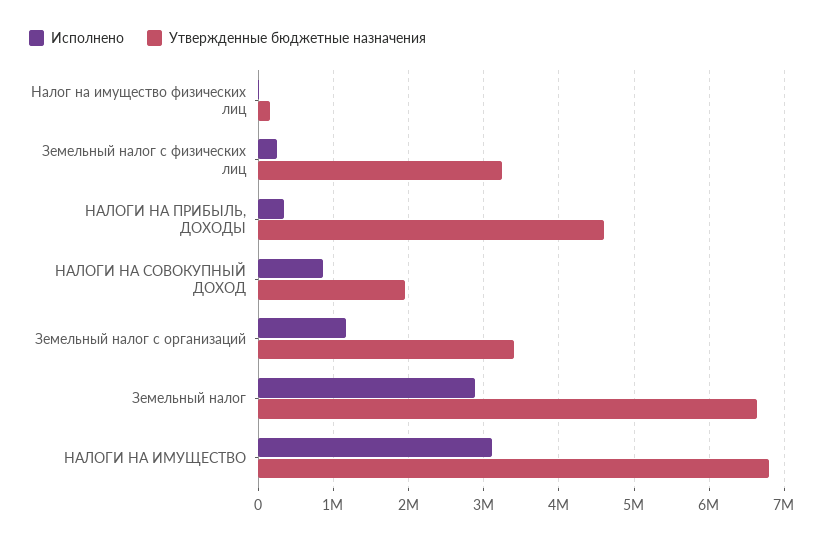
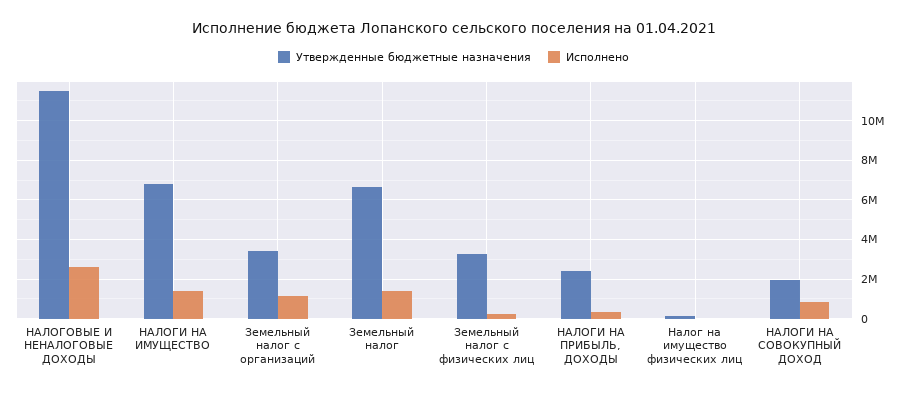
  {
    "Исполнено": {
      "Налог на имущество физических лиц": 0,
      "Земельный налог с физических лиц": 200000,
      "НАЛОГИ НА ПРИБЫЛЬ, ДОХОДЫ": 300000,
      "НАЛОГИ НА СОВОКУПНЫЙ ДОХОД": 900000,
      "Земельный налог с организаций": 1200000,
-     "Земельный налог": 2900000,
+     "Земельный налог": 1500000,
-     "НАЛОГИ НА ИМУЩЕСТВО": 3100000
+     "НАЛОГИ НА ИМУЩЕСТВО": 1500000,
+     "НАЛОГОВЫЕ И НЕНАЛОГОВЫЕ ДОХОДЫ": 2500000
    },
    "Утвержденные бюджетные назначения": {
      "Налог на имущество физических лиц": 200000,
      "Земельный налог с физических лиц": 3200000,
-     "НАЛОГИ НА ПРИБЫЛЬ, ДОХОДЫ": 4600000,
+     "НАЛОГИ НА ПРИБЫЛЬ, ДОХОДЫ": 2500000,
      "НАЛОГИ НА СОВОКУПНЫЙ ДОХОД": 2000000,
      "Земельный налог с организаций": 3400000,
      "Земельный налог": 6600000,
-     "НАЛОГИ НА ИМУЩЕСТВО": 6800000
+     "НАЛОГИ НА ИМУЩЕСТВО": 6800000,
+     "НАЛОГОВЫЕ И НЕНАЛОГОВЫЕ ДОХОДЫ": 11500000
    }
  }

